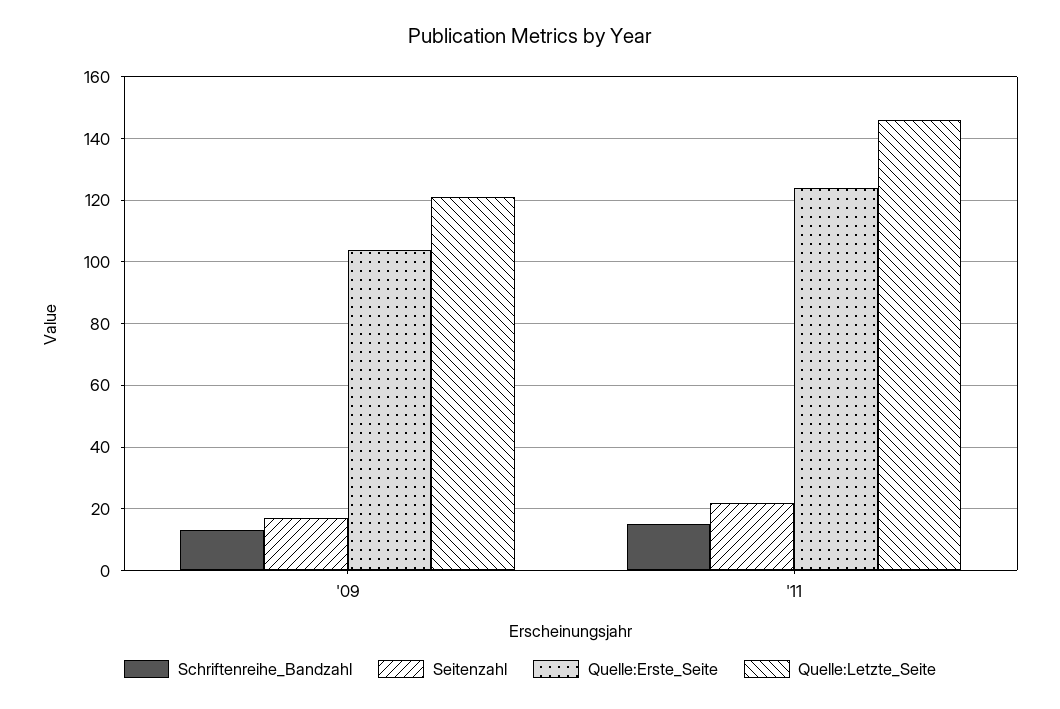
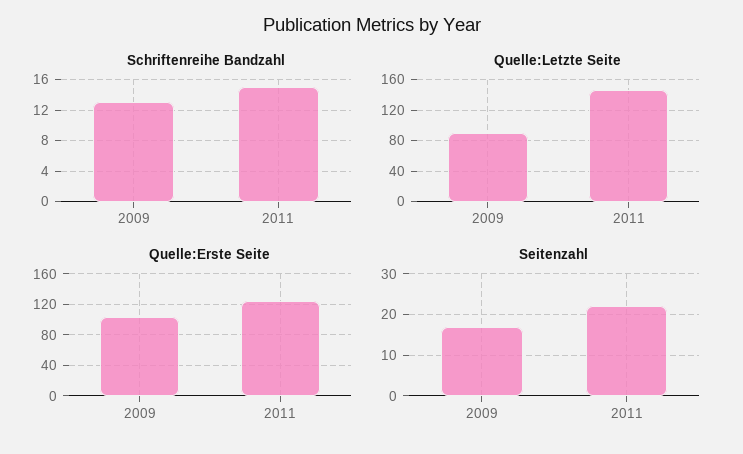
  {
    "Schriftenreihe_Bandzahl": {
      "'09": 13,
      "'11": 15
    },
    "Seitenzahl": {
      "'09": 15,
      "'11": 20
    },
    "Quelle:Erste_Seite": {
      "'09": 105,
      "'11": 125
    },
    "Quelle:Letzte_Seite": {
-     "'09": 120,
+     "'09": 90,
      "'11": 145
    }
  }

